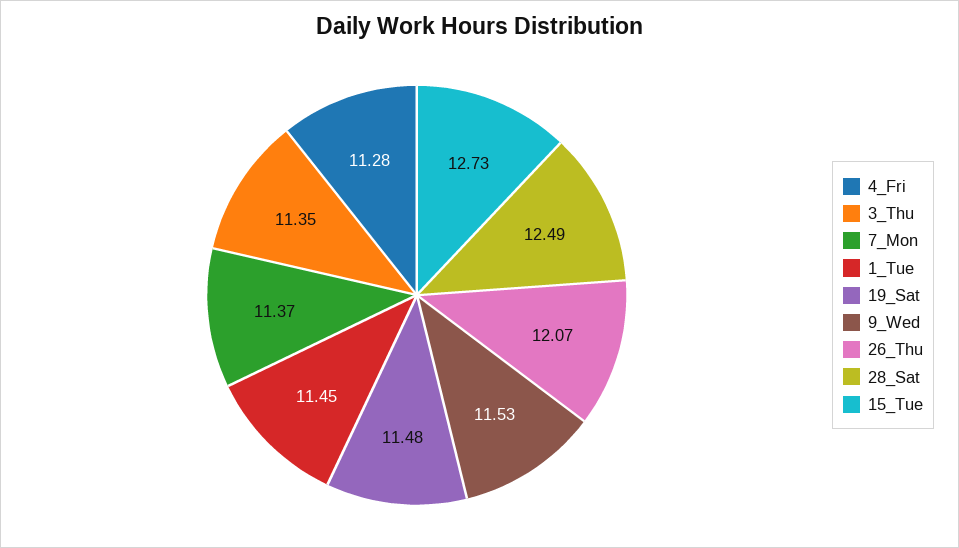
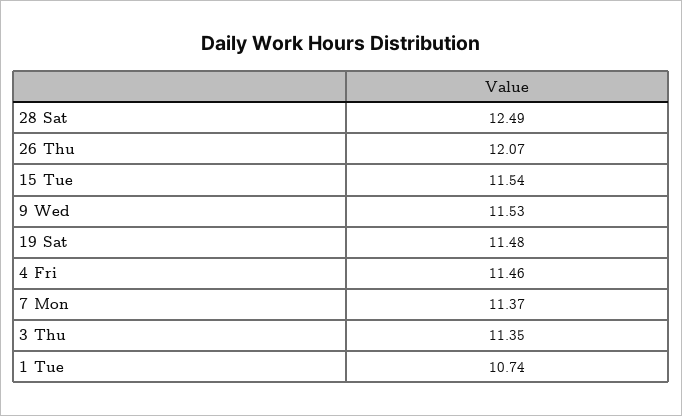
  {
-   "4_Fri": 11.28,
+   "4_Fri": 11.46,
    "3_Thu": 11.35,
    "7_Mon": 11.37,
-   "1_Tue": 11.45,
+   "1_Tue": 10.74,
    "19_Sat": 11.48,
    "9_Wed": 11.53,
    "26_Thu": 12.07,
    "28_Sat": 12.49,
-   "15_Tue": 12.73
+   "15_Tue": 11.54
  }

